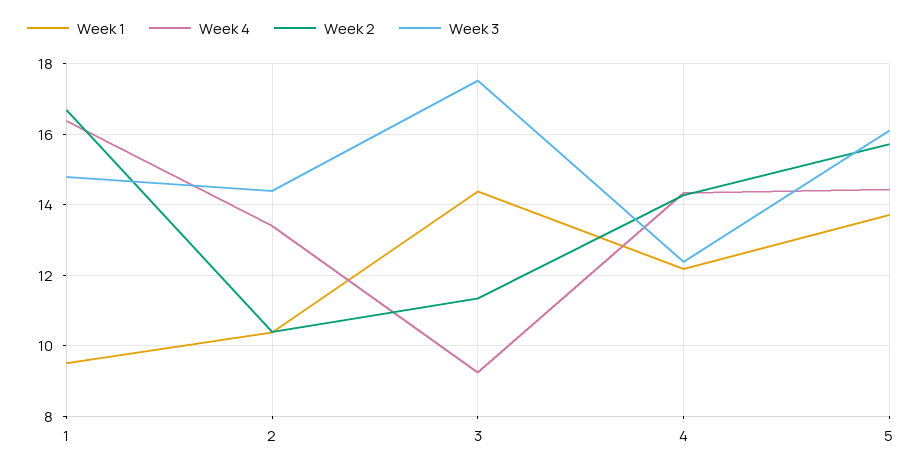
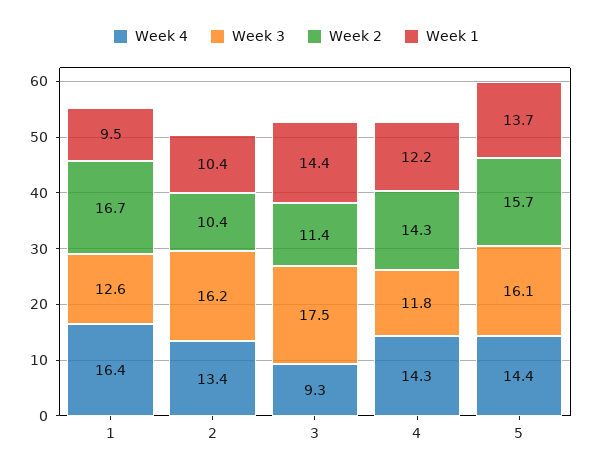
  {
    "Week 1": {
      "1": 9.5,
      "2": 10.4,
      "3": 14.4,
      "4": 12.2,
      "5": 13.7
    },
    "Week 4": {
      "1": 16.4,
      "2": 13.4,
      "3": 9.3,
      "4": 14.3,
      "5": 14.4
    },
    "Week 2": {
      "1": 16.7,
      "2": 10.4,
      "3": 11.4,
      "4": 14.3,
      "5": 15.7
    },
    "Week 3": {
-     "1": 14.8,
+     "1": 12.6,
-     "2": 14.4,
+     "2": 16.2,
      "3": 17.5,
-     "4": 12.4,
+     "4": 11.8,
      "5": 16.1
    }
  }

